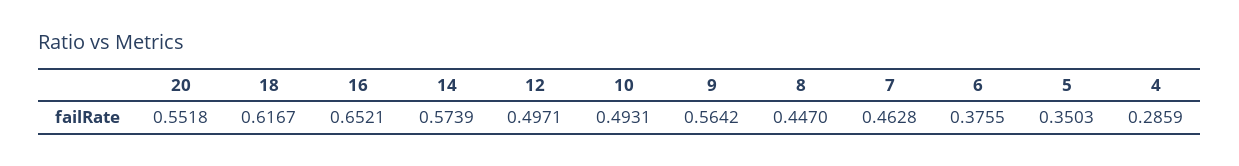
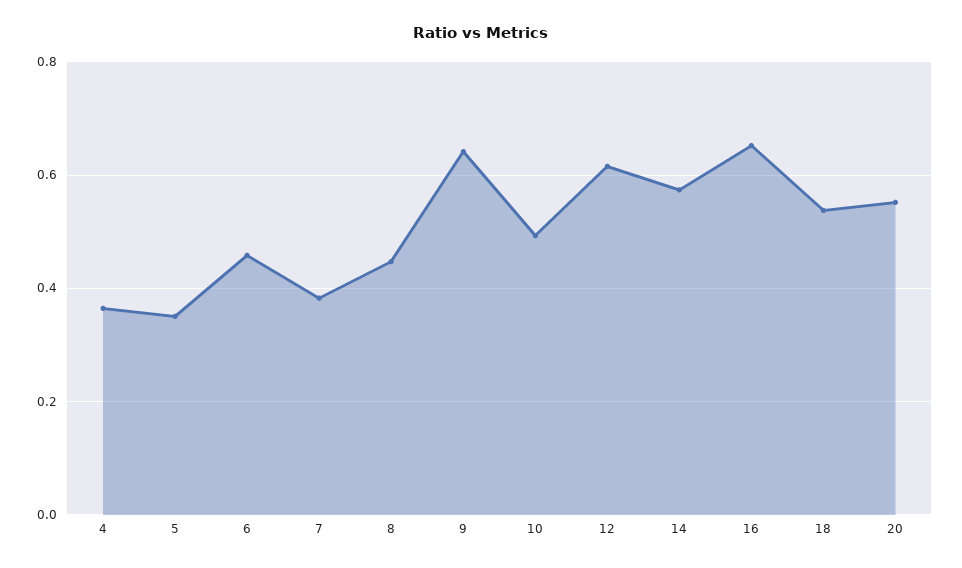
  {
    "20": 0.5518,
-   "18": 0.6167,
+   "18": 0.54,
    "16": 0.6521,
    "14": 0.5739,
-   "12": 0.4971,
+   "12": 0.62,
    "10": 0.4931,
-   "9": 0.5642,
+   "9": 0.64,
    "8": 0.447,
-   "7": 0.4628,
+   "7": 0.38,
-   "6": 0.3755,
+   "6": 0.46,
    "5": 0.3503,
-   "4": 0.2859
+   "4": 0.36
  }

